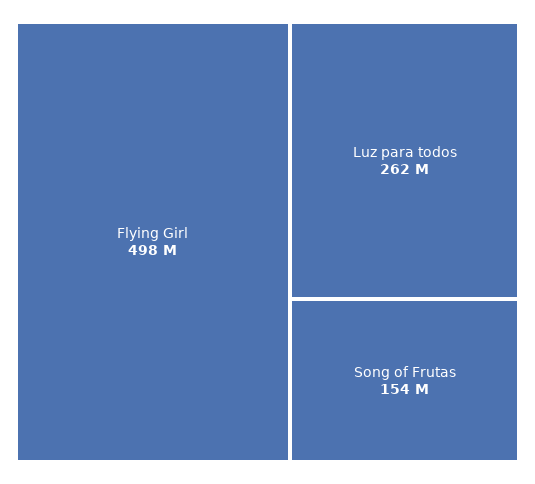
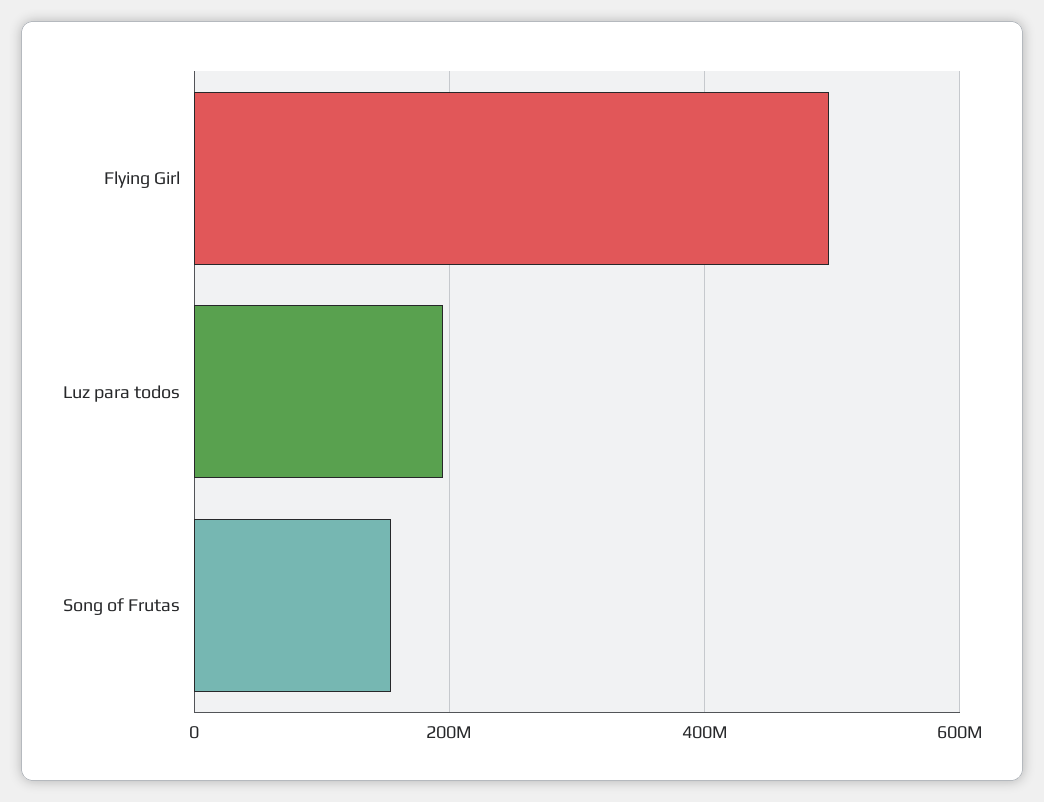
  {
    "Flying Girl": 498000000,
-   "Luz para todos": 262000000,
+   "Luz para todos": 200000000,
    "Song of Frutas": 154000000
  }

